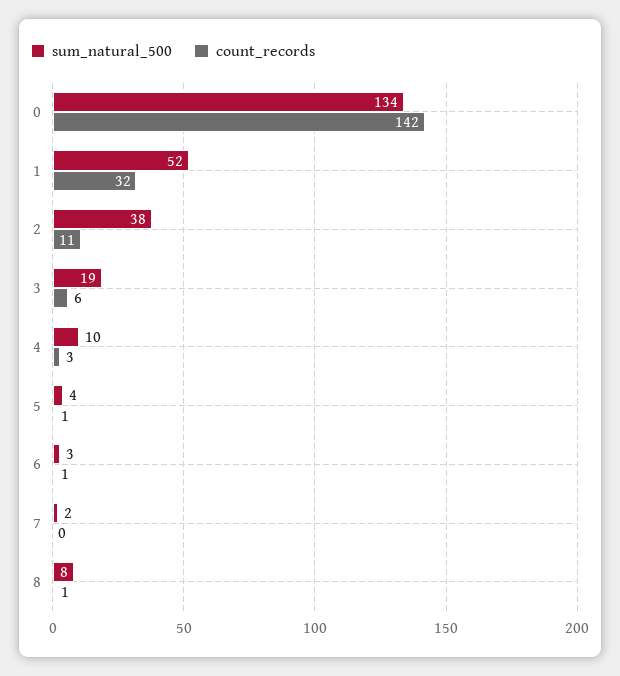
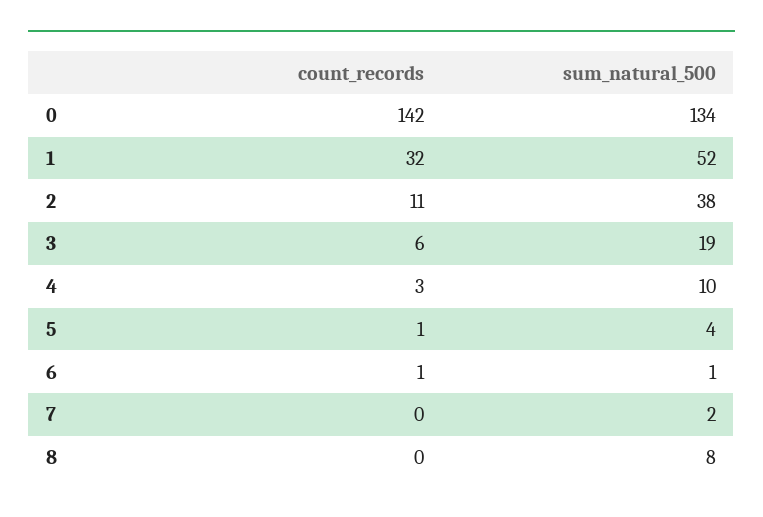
  {
    "sum_natural_500": {
      "0": 134,
      "1": 52,
      "2": 38,
      "3": 19,
      "4": 10,
      "5": 4,
-     "6": 3,
+     "6": 1,
      "7": 2,
      "8": 8
    },
    "count_records": {
      "0": 142,
      "1": 32,
      "2": 11,
      "3": 6,
      "4": 3,
      "5": 1,
      "6": 1,
      "7": 0,
-     "8": 1
+     "8": 0
    }
  }

